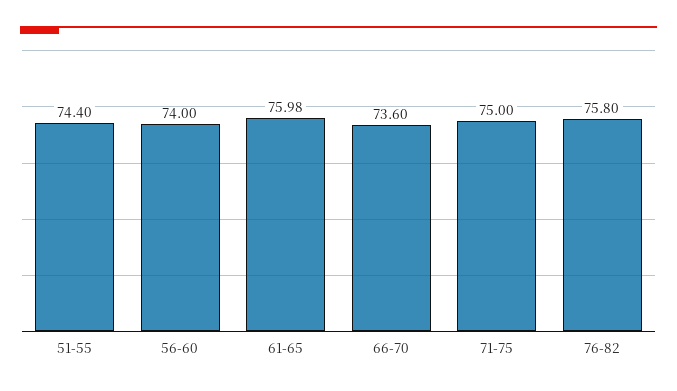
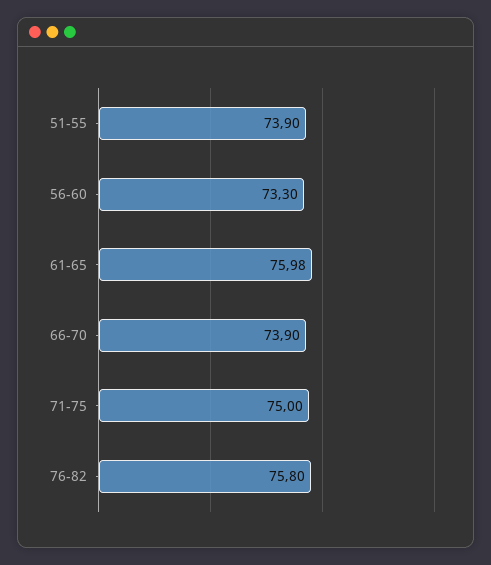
  {
-   "51-55": 74.4,
+   "51-55": 73.9,
-   "56-60": 74,
+   "56-60": 73.3,
    "61-65": 75.98,
-   "66-70": 73.6,
+   "66-70": 73.9,
    "71-75": 75,
    "76-82": 75.8
  }

